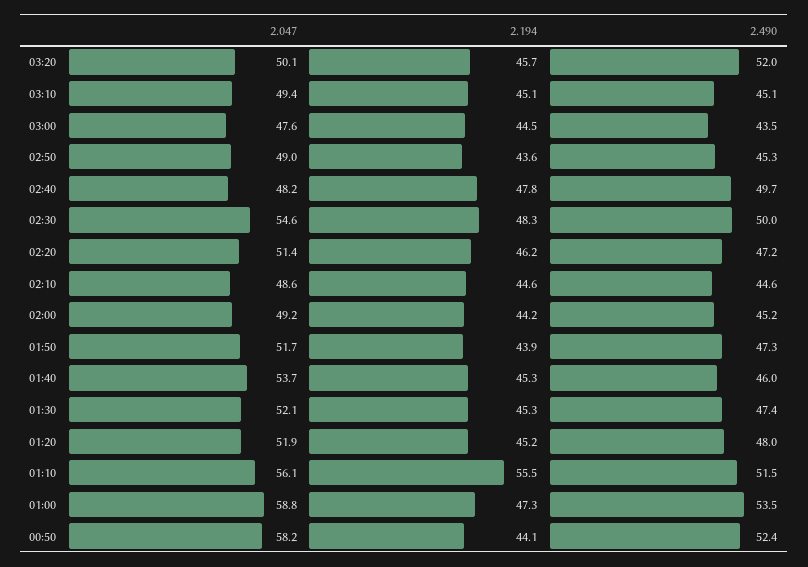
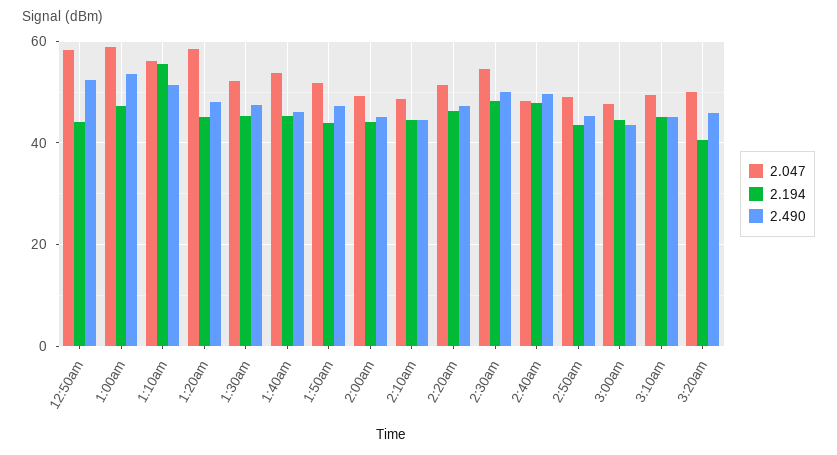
  {
    "2.047": {
      "03:20": 50.1,
      "03:10": 49.4,
      "03:00": 47.6,
      "02:50": 49,
      "02:40": 48.2,
      "02:30": 54.6,
      "02:20": 51.4,
      "02:10": 48.6,
      "02:00": 49.2,
      "01:50": 51.7,
      "01:40": 53.7,
      "01:30": 52.1,
-     "01:20": 51.9,
+     "01:20": 58,
      "01:10": 56.1,
      "01:00": 58.8,
      "00:50": 58.2
    },
    "2.194": {
-     "03:20": 45.7,
+     "03:20": 40,
      "03:10": 45.1,
      "03:00": 44.5,
      "02:50": 43.6,
      "02:40": 47.8,
      "02:30": 48.3,
      "02:20": 46.2,
      "02:10": 44.6,
      "02:00": 44.2,
      "01:50": 43.9,
      "01:40": 45.3,
      "01:30": 45.3,
      "01:20": 45.2,
      "01:10": 55.5,
      "01:00": 47.3,
      "00:50": 44.1
    },
    "2.490": {
-     "03:20": 52,
+     "03:20": 46,
      "03:10": 45.1,
      "03:00": 43.5,
      "02:50": 45.3,
      "02:40": 49.7,
      "02:30": 50,
      "02:20": 47.2,
      "02:10": 44.6,
      "02:00": 45.2,
      "01:50": 47.3,
      "01:40": 46,
      "01:30": 47.4,
      "01:20": 48,
      "01:10": 51.5,
      "01:00": 53.5,
      "00:50": 52.4
    }
  }

